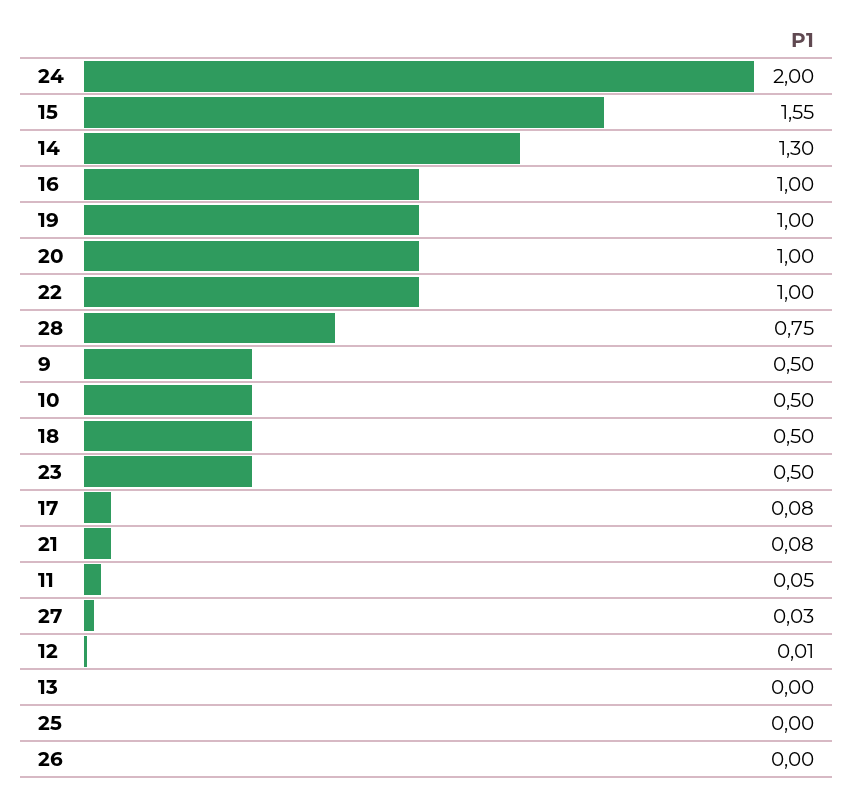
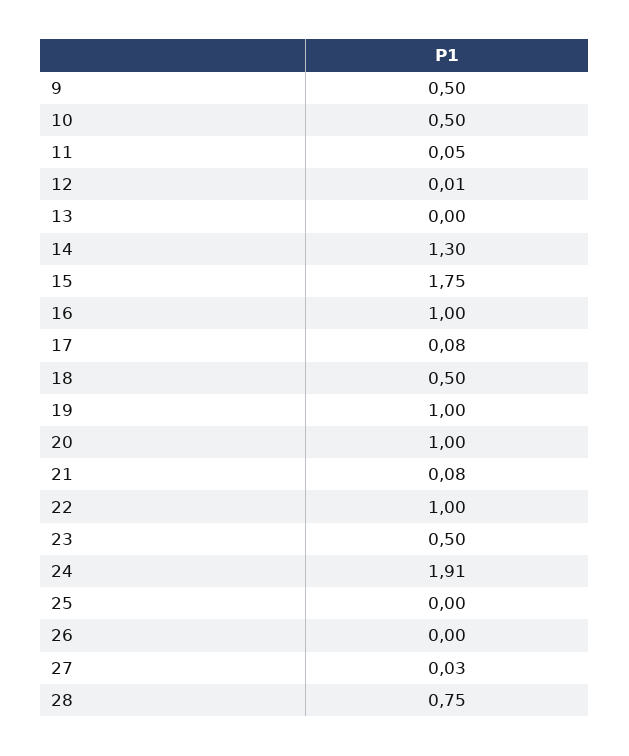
  {
-   "24": 2,
+   "24": 1.91,
-   "15": 1.55,
+   "15": 1.75,
    "14": 1.3,
    "16": 1,
    "19": 1,
    "20": 1,
    "22": 1,
    "28": 0.75,
    "9": 0.5,
    "10": 0.5,
    "18": 0.5,
    "23": 0.5,
    "17": 0.08,
    "21": 0.08,
    "11": 0.05,
    "27": 0.03,
    "12": 0.01,
    "13": 0,
    "25": 0,
    "26": 0
  }

